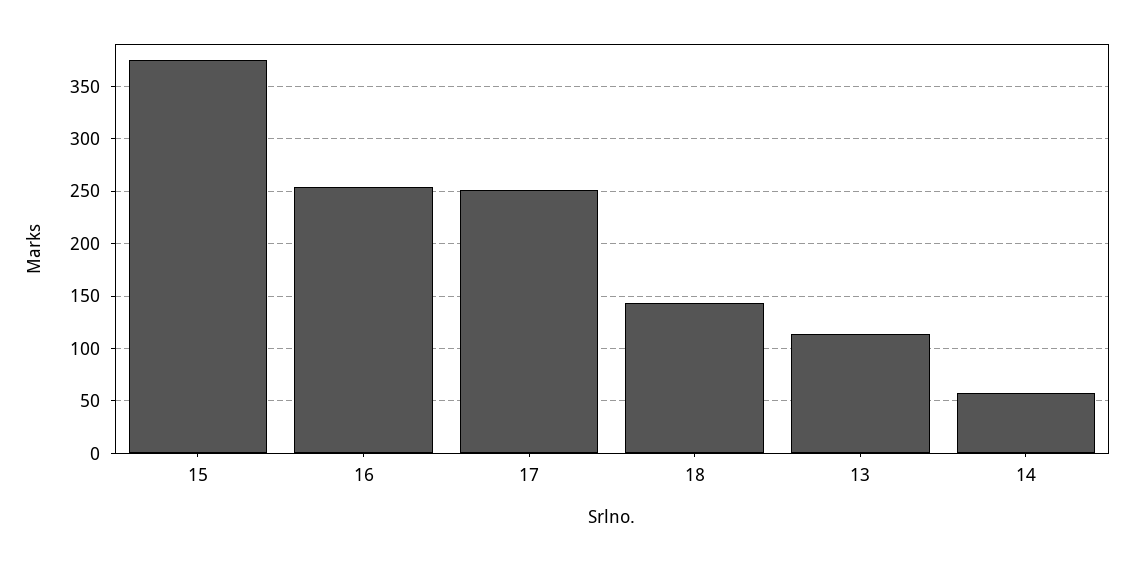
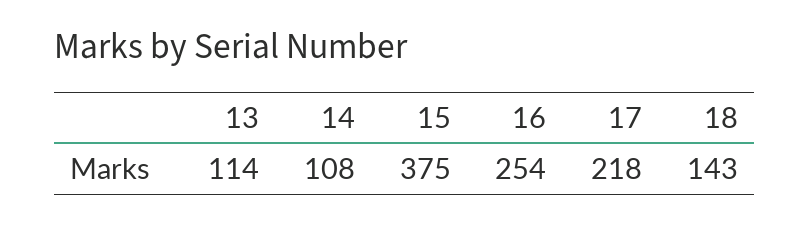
  {
    "15": 375,
    "16": 254,
-   "17": 250,
+   "17": 218,
    "18": 143,
    "13": 114,
-   "14": 60
+   "14": 108
  }

